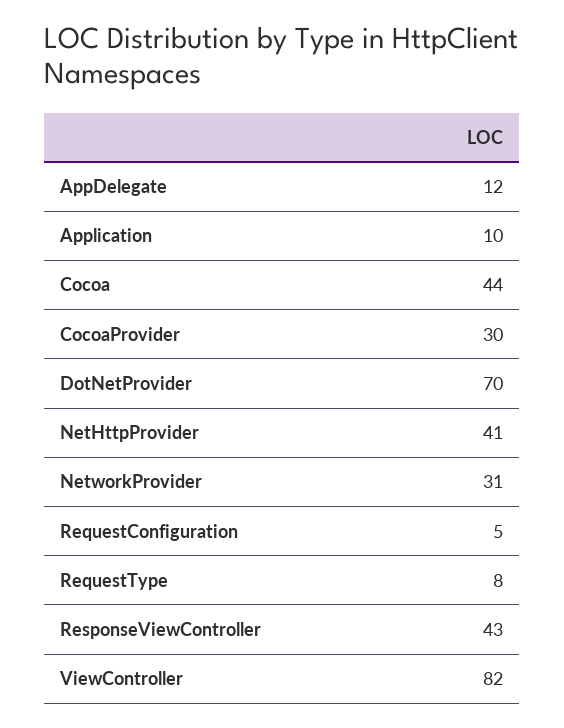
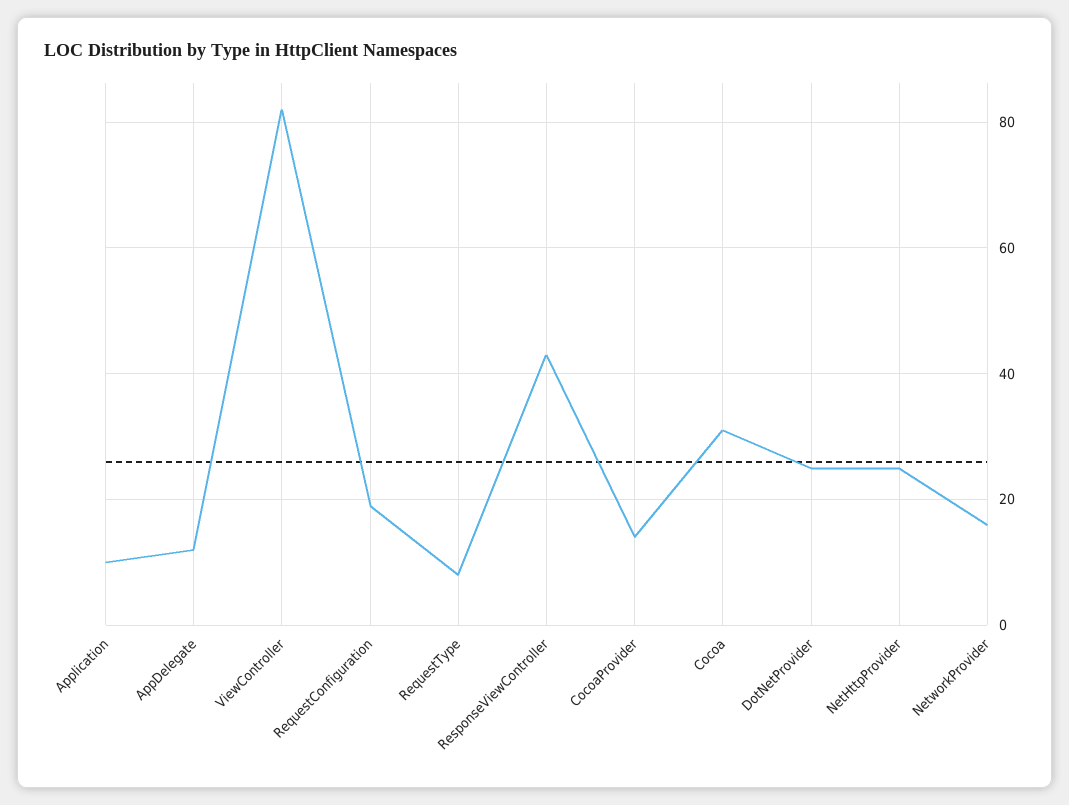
  {
    "AppDelegate": 12,
    "Application": 10,
-   "Cocoa": 44,
+   "Cocoa": 30,
-   "CocoaProvider": 30,
+   "CocoaProvider": 15,
-   "DotNetProvider": 70,
+   "DotNetProvider": 25,
-   "NetHttpProvider": 41,
+   "NetHttpProvider": 25,
-   "NetworkProvider": 31,
+   "NetworkProvider": 15,
-   "RequestConfiguration": 5,
+   "RequestConfiguration": 20,
    "RequestType": 8,
    "ResponseViewController": 43,
    "ViewController": 82
  }

